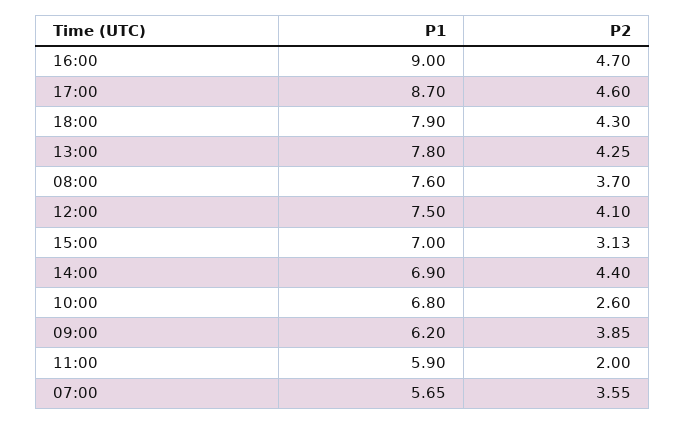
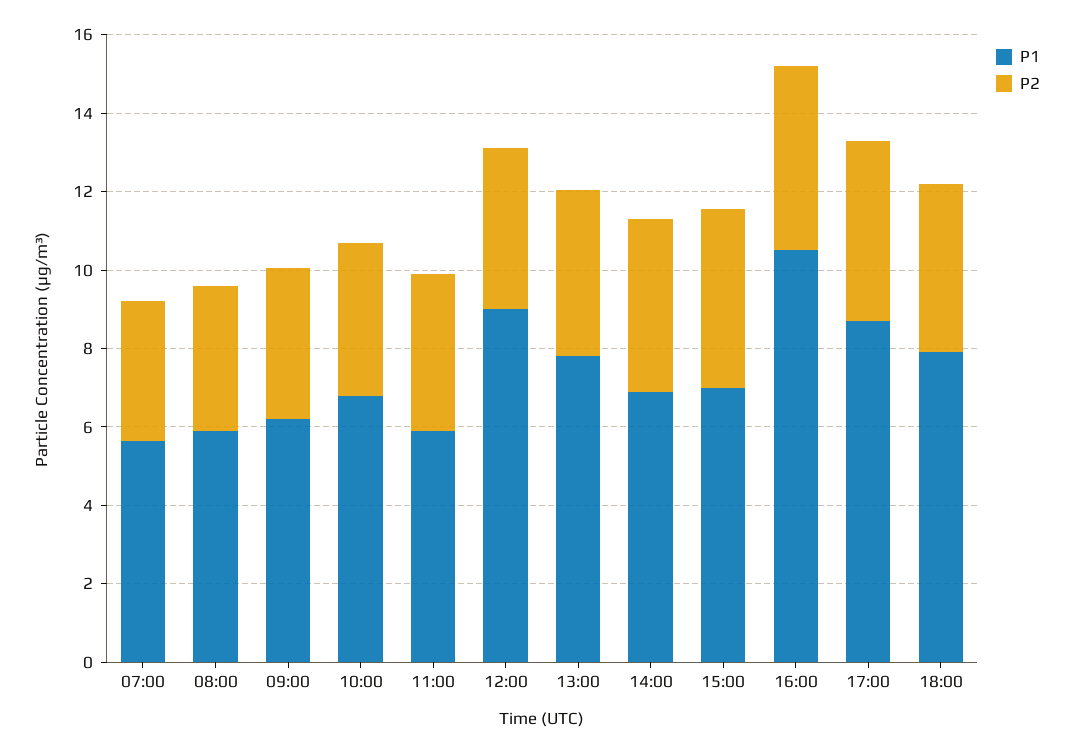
  {
    "P1": {
-     "16:00": 9,
+     "16:00": 10.5,
      "17:00": 8.7,
      "18:00": 7.9,
      "13:00": 7.8,
-     "08:00": 7.6,
+     "08:00": 6,
-     "12:00": 7.5,
+     "12:00": 9,
      "15:00": 7,
      "14:00": 6.9,
      "10:00": 6.8,
      "09:00": 6.2,
      "11:00": 5.9,
      "07:00": 5.65
    },
    "P2": {
      "16:00": 4.7,
      "17:00": 4.6,
      "18:00": 4.3,
      "13:00": 4.25,
      "08:00": 3.7,
      "12:00": 4.1,
-     "15:00": 3.13,
+     "15:00": 4.5,
      "14:00": 4.4,
-     "10:00": 2.6,
+     "10:00": 4,
      "09:00": 3.85,
-     "11:00": 2,
+     "11:00": 4,
      "07:00": 3.55
    }
  }

